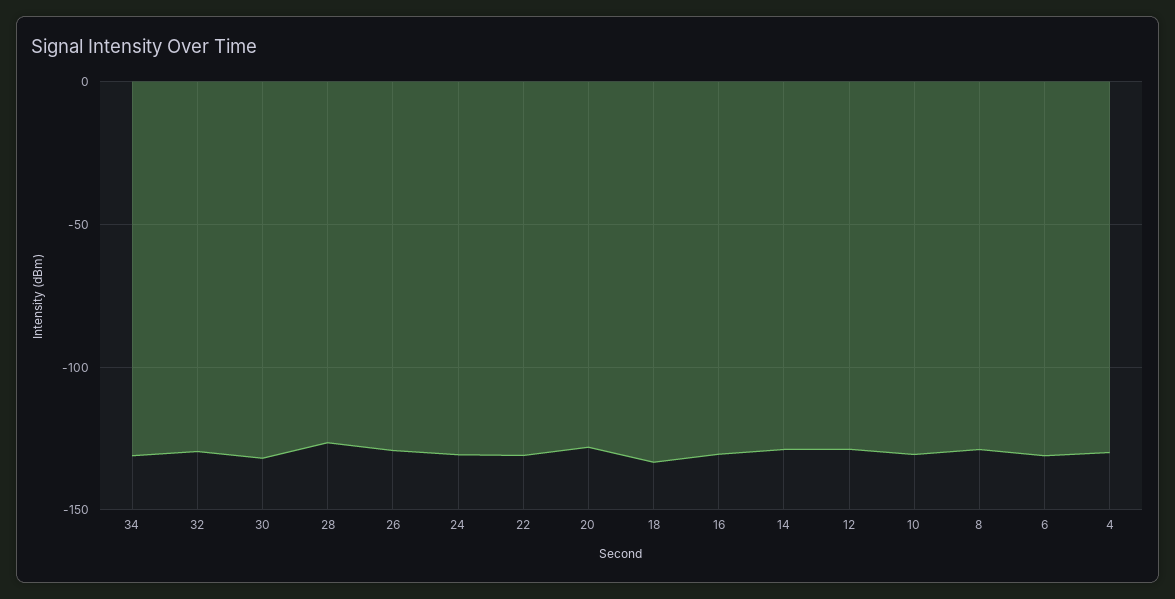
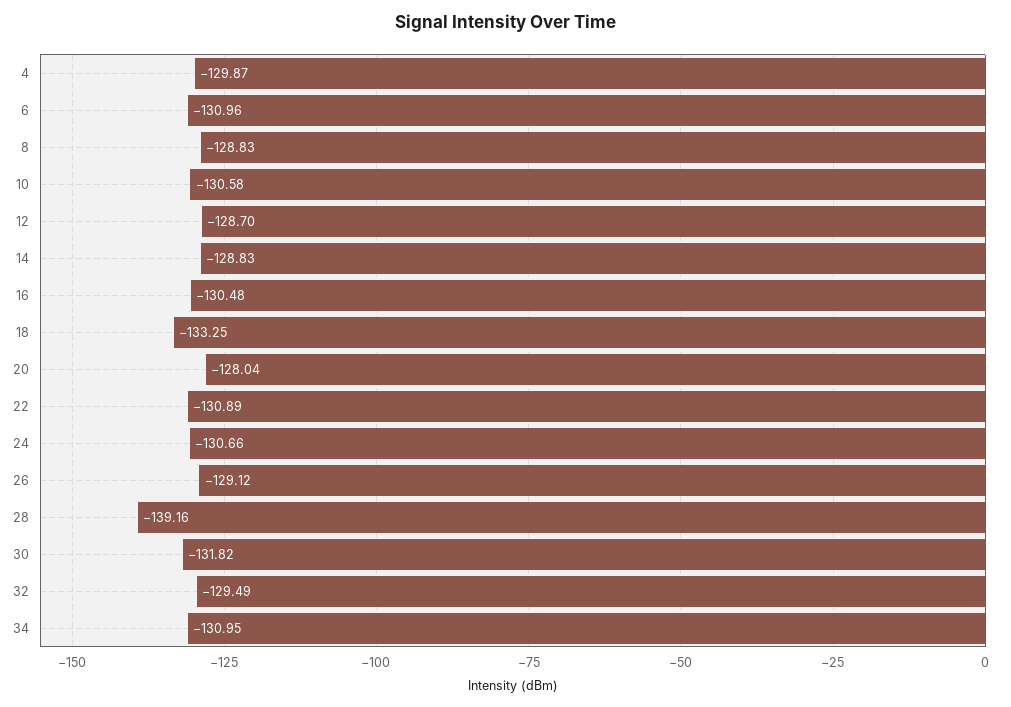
  {
    "34": -130.95,
    "32": -129.49,
    "30": -131.82,
-   "28": -125,
+   "28": -139.16,
    "26": -129.12,
    "24": -130.66,
    "22": -130.89,
    "20": -128.04,
    "18": -133.25,
    "16": -130.48,
    "14": -128.83,
    "12": -128.7,
    "10": -130.58,
    "8": -128.83,
    "6": -130.96,
    "4": -129.87
  }

